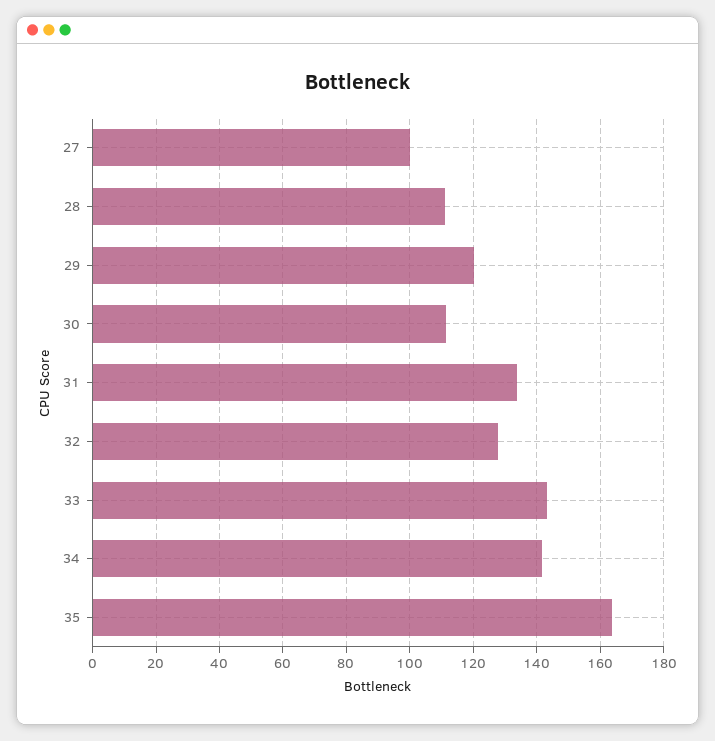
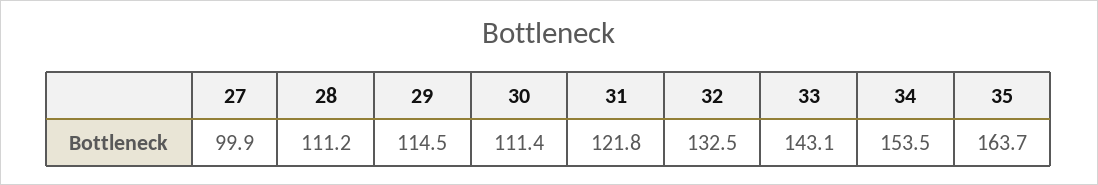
  {
    "27": 99.9,
    "28": 111.2,
-   "29": 120,
+   "29": 114.5,
    "30": 111.4,
-   "31": 134,
+   "31": 121.8,
-   "32": 128,
+   "32": 132.5,
    "33": 143.1,
-   "34": 142,
+   "34": 153.5,
    "35": 163.7
  }

